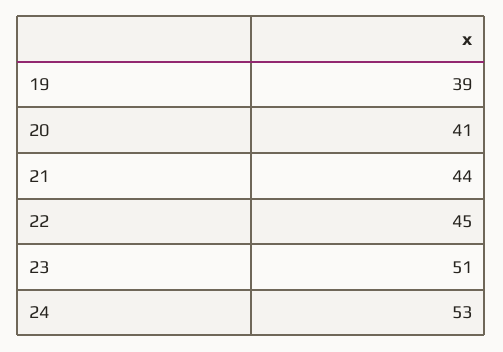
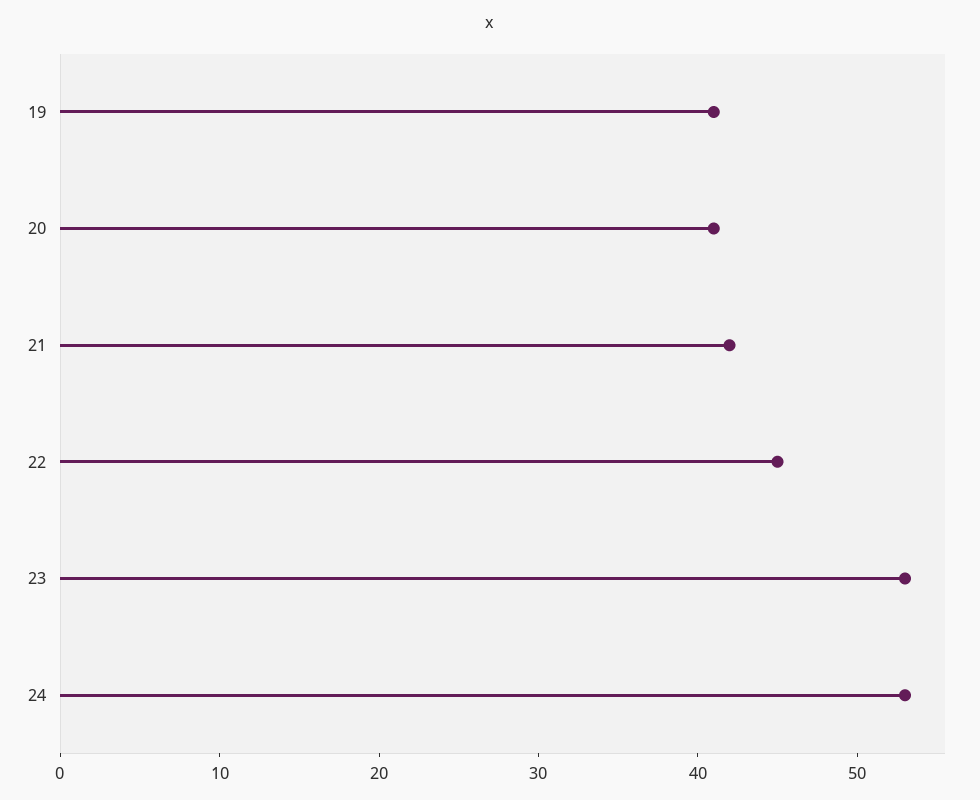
  {
-   "19": 39,
+   "19": 41,
    "20": 41,
-   "21": 44,
+   "21": 42,
    "22": 45,
-   "23": 51,
+   "23": 53,
    "24": 53
  }

